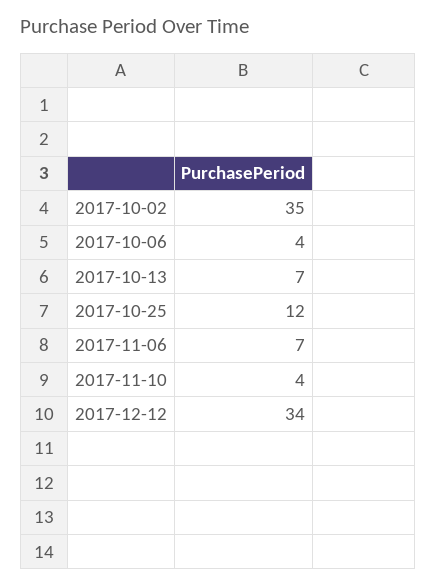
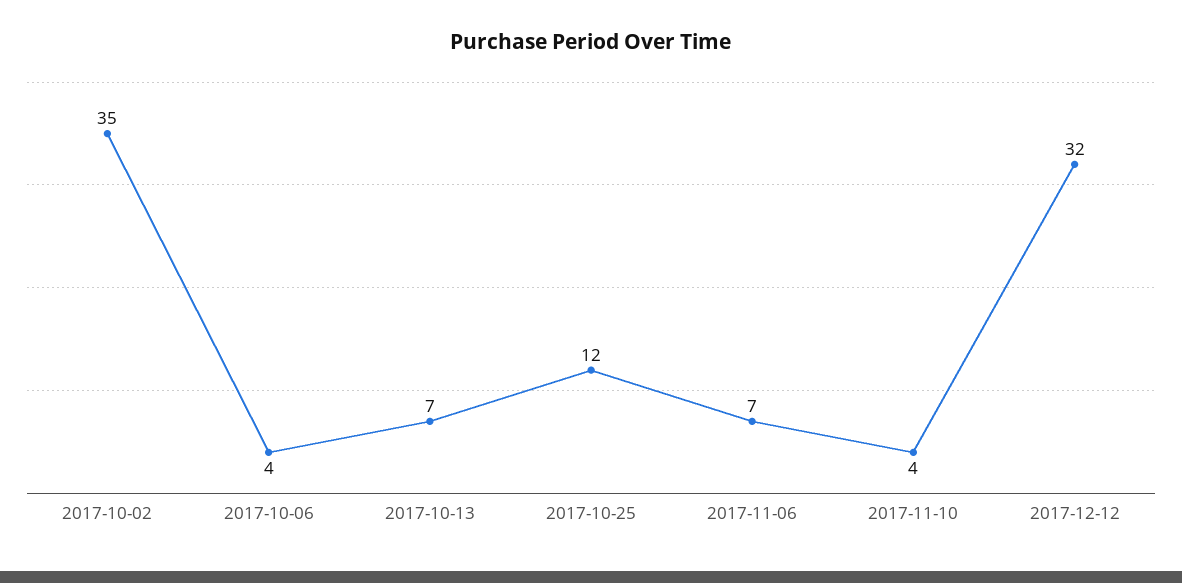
  {
    "2017-10-02": 35,
    "2017-10-06": 4,
    "2017-10-13": 7,
    "2017-10-25": 12,
    "2017-11-06": 7,
    "2017-11-10": 4,
-   "2017-12-12": 34
+   "2017-12-12": 32
  }

